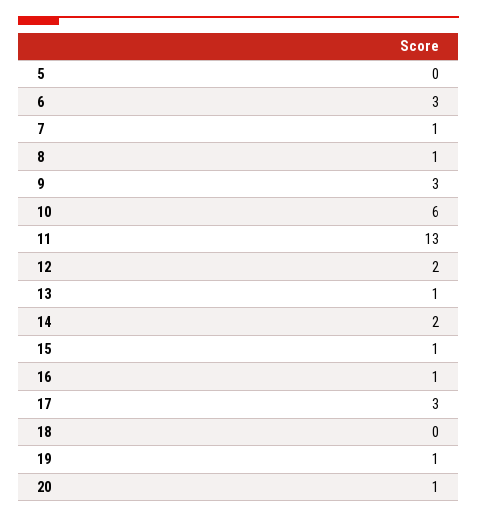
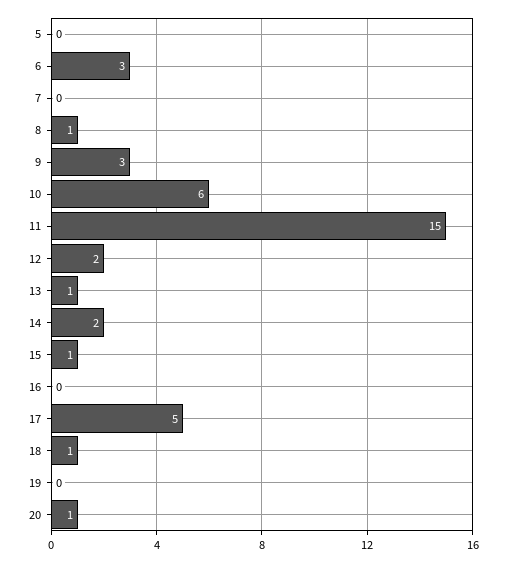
  {
    "5": 0,
    "6": 3,
-   "7": 1,
+   "7": 0,
    "8": 1,
    "9": 3,
    "10": 6,
-   "11": 13,
+   "11": 15,
    "12": 2,
    "13": 1,
    "14": 2,
    "15": 1,
-   "16": 1,
+   "16": 0,
-   "17": 3,
+   "17": 5,
-   "18": 0,
+   "18": 1,
-   "19": 1,
+   "19": 0,
    "20": 1
  }

